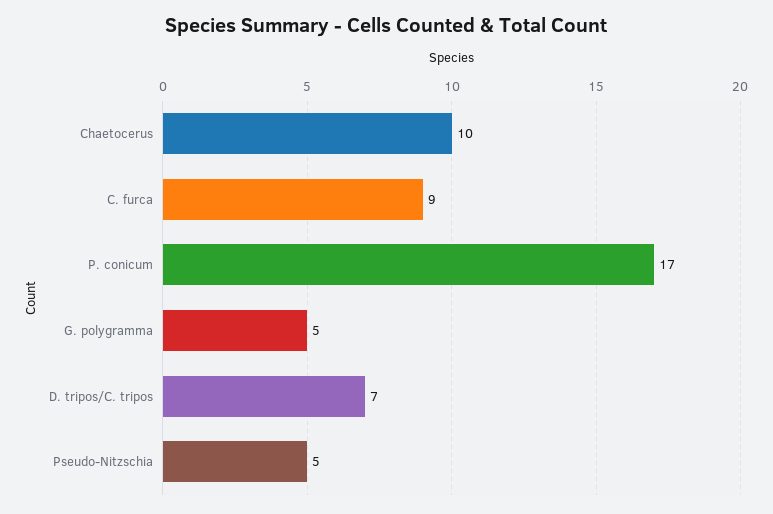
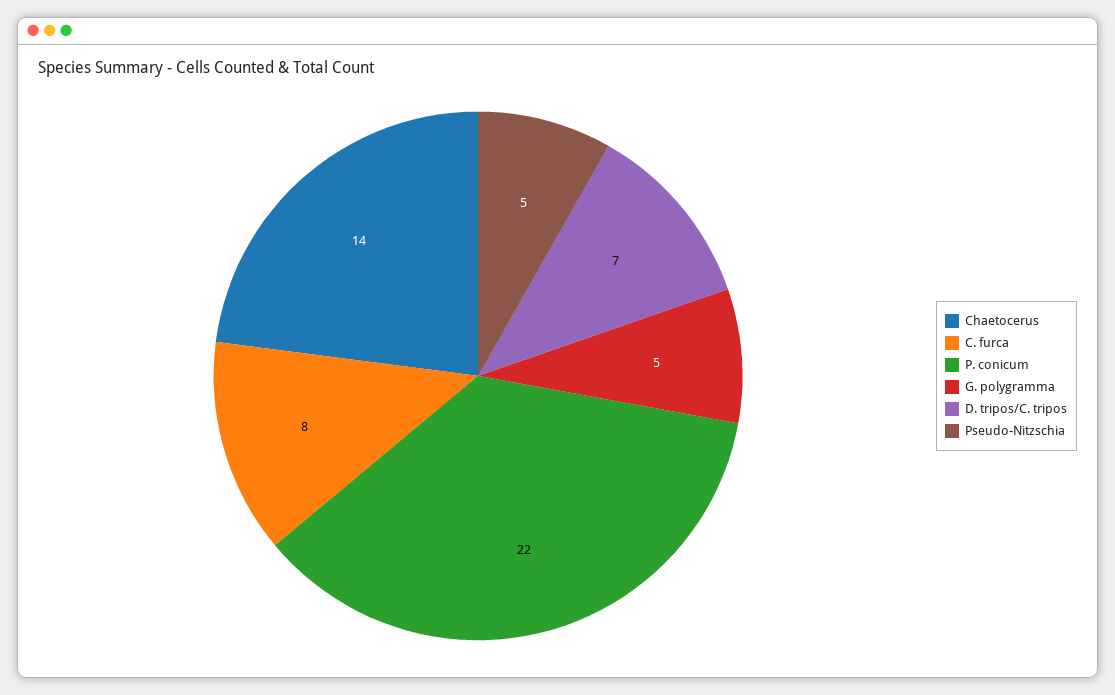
  {
-   "Chaetocerus": 10,
+   "Chaetocerus": 14,
-   "C. furca": 9,
+   "C. furca": 8,
-   "P. conicum": 17,
+   "P. conicum": 22,
    "G. polygramma": 5,
    "D. tripos/C. tripos": 7,
    "Pseudo-Nitzschia": 5
  }

